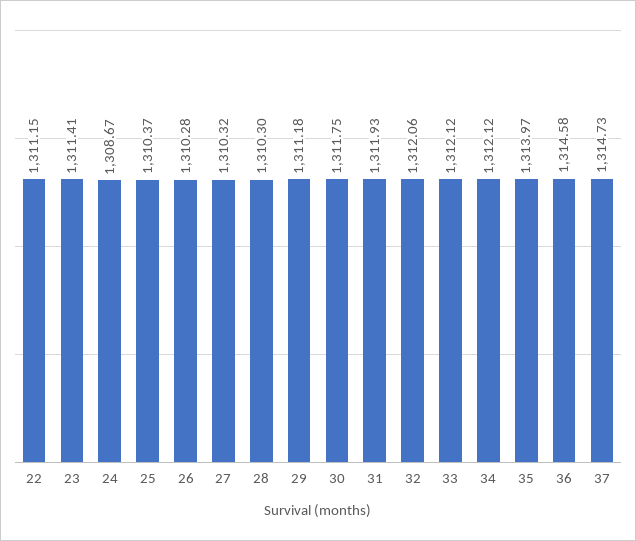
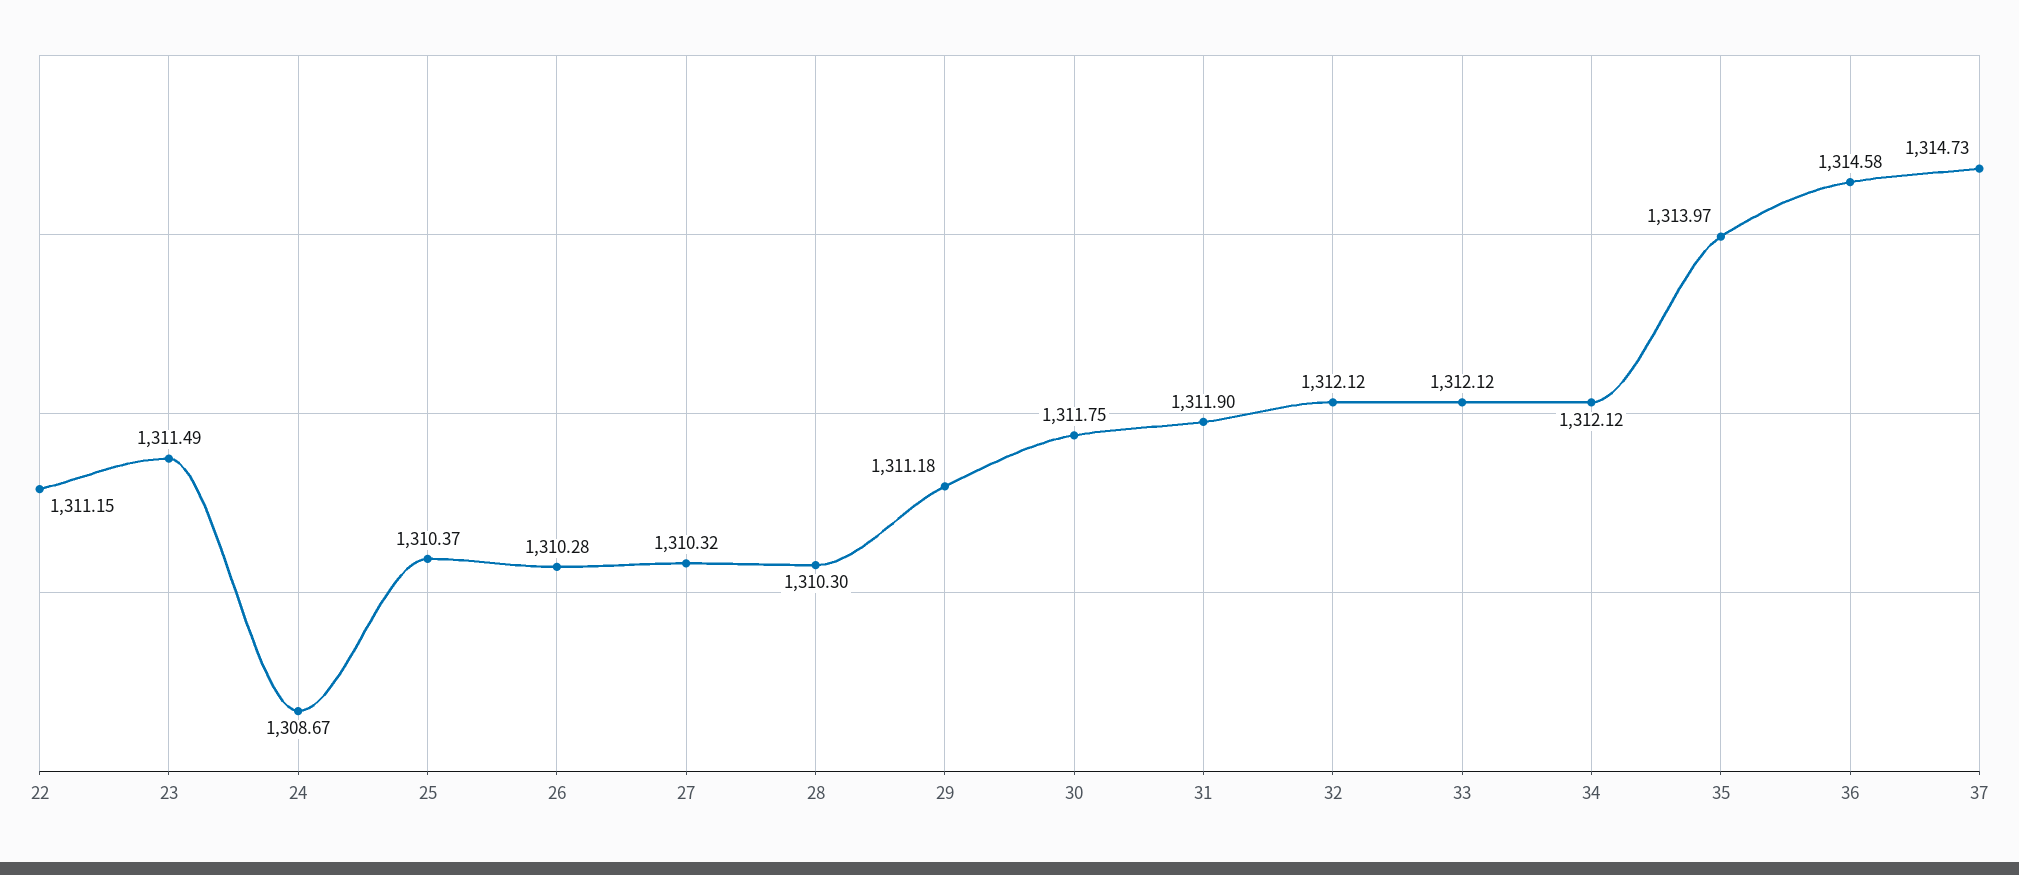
  {
    "22": 1311.15,
-   "23": 1311.41,
+   "23": 1311.49,
    "24": 1308.67,
    "25": 1310.37,
    "26": 1310.28,
    "27": 1310.32,
    "28": 1310.3,
    "29": 1311.18,
    "30": 1311.75,
-   "31": 1311.93,
+   "31": 1311.9,
-   "32": 1312.06,
+   "32": 1312.12,
    "33": 1312.12,
    "34": 1312.12,
    "35": 1313.97,
    "36": 1314.58,
    "37": 1314.73
  }

